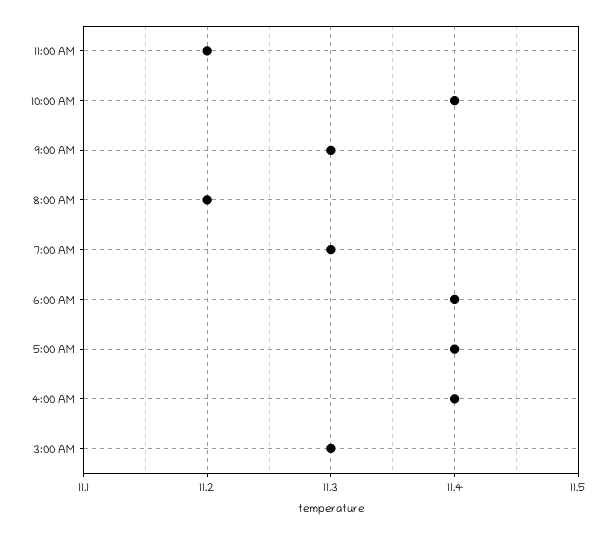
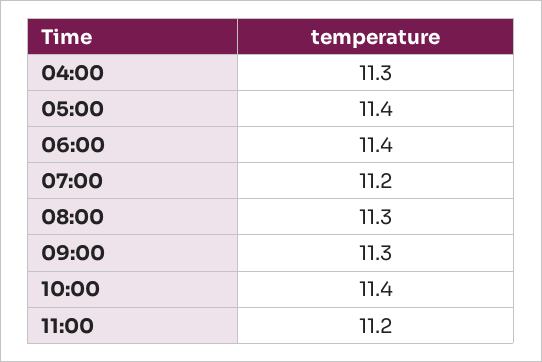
  {
    "11:00 AM": 11.2,
    "10:00 AM": 11.4,
    "9:00 AM": 11.3,
-   "8:00 AM": 11.2,
+   "8:00 AM": 11.3,
-   "7:00 AM": 11.3,
+   "7:00 AM": 11.2,
    "6:00 AM": 11.4,
    "5:00 AM": 11.4,
-   "4:00 AM": 11.4,
+   "4:00 AM": 11.3
-   "3:00 AM": 11.3
  }

